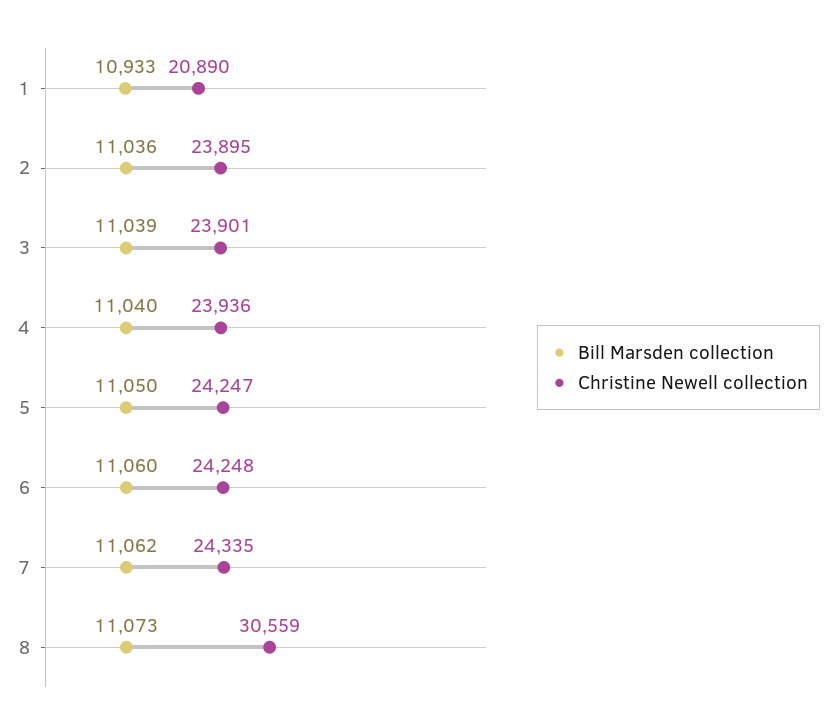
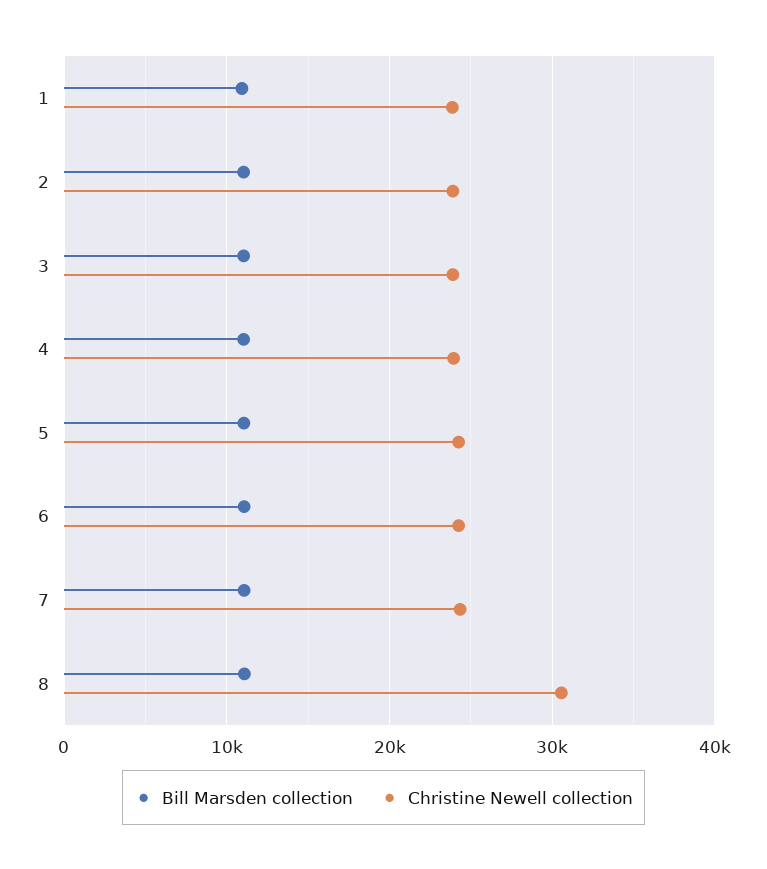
  {
    "Bill Marsden collection": {
      "1": 10933,
      "2": 11036,
      "3": 11039,
      "4": 11040,
      "5": 11050,
      "6": 11060,
      "7": 11062,
      "8": 11073
    },
    "Christine Newell collection": {
-     "1": 20890,
+     "1": 24000,
      "2": 23895,
      "3": 23901,
      "4": 23936,
      "5": 24247,
      "6": 24248,
      "7": 24335,
      "8": 30559
    }
  }

